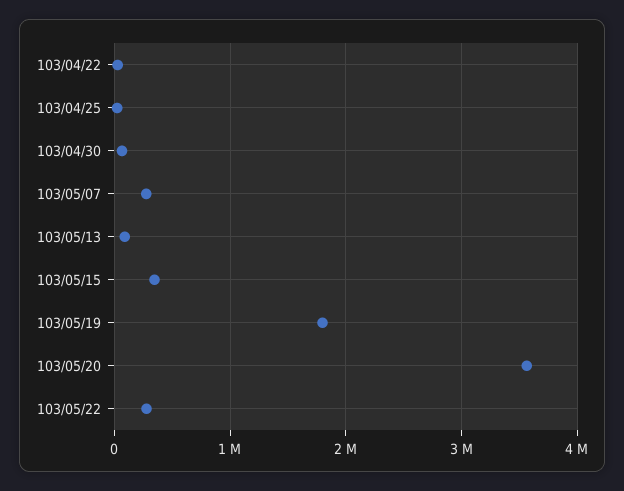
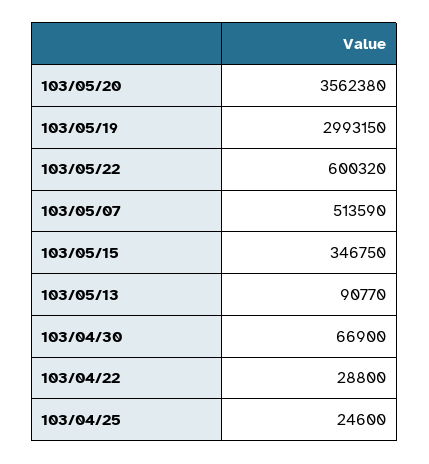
  {
    "103/04/22": 28800,
    "103/04/25": 24600,
    "103/04/30": 66900,
-   "103/05/07": 300000,
+   "103/05/07": 513590,
    "103/05/13": 90770,
    "103/05/15": 346750,
-   "103/05/19": 1800000,
+   "103/05/19": 2993150,
    "103/05/20": 3562380,
-   "103/05/22": 300000
+   "103/05/22": 600320
  }

